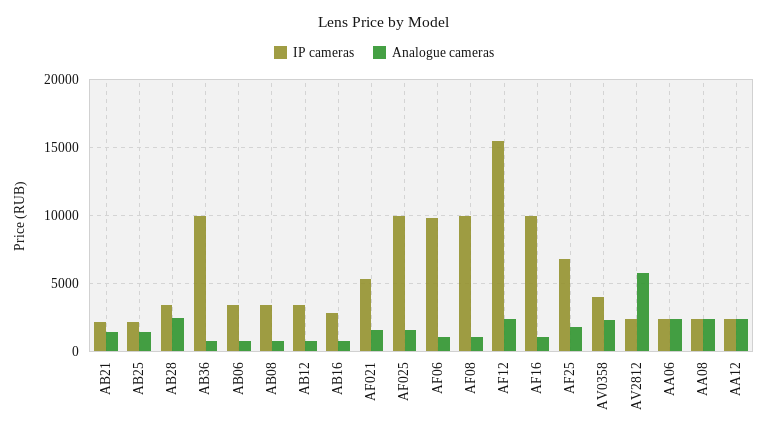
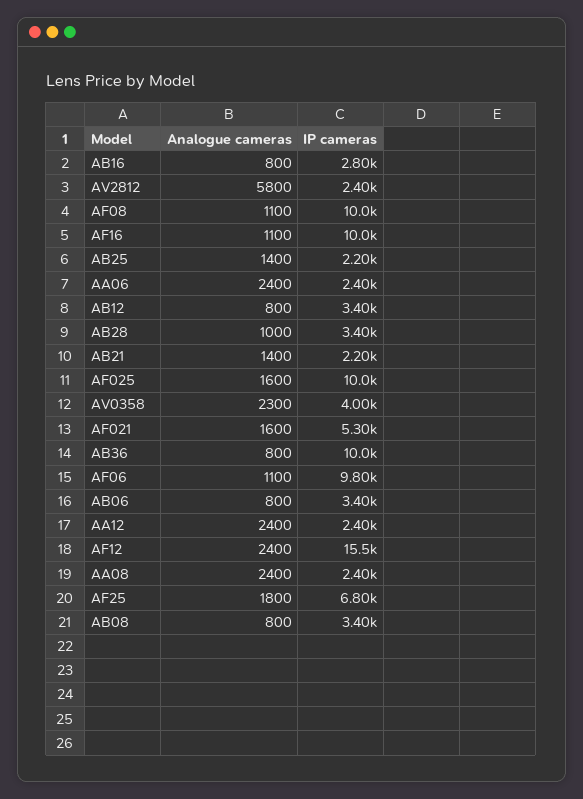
  {
    "IP cameras": {
      "AB21": 2200,
      "AB25": 2200,
      "AB28": 3400,
      "AB36": 10000,
      "AB06": 3400,
      "AB08": 3400,
      "AB12": 3400,
      "AB16": 2800,
      "AF021": 5300,
      "AF025": 10000,
      "AF06": 9800,
      "AF08": 10000,
      "AF12": 15500,
      "AF16": 10000,
      "AF25": 6800,
      "AV0358": 4000,
      "AV2812": 2400,
      "AA06": 2400,
      "AA08": 2400,
      "AA12": 2400
    },
    "Analogue cameras": {
      "AB21": 1400,
      "AB25": 1400,
-     "AB28": 2500,
+     "AB28": 1000,
      "AB36": 800,
      "AB06": 800,
      "AB08": 800,
      "AB12": 800,
      "AB16": 800,
      "AF021": 1600,
      "AF025": 1600,
      "AF06": 1100,
      "AF08": 1100,
      "AF12": 2400,
      "AF16": 1100,
      "AF25": 1800,
      "AV0358": 2300,
      "AV2812": 5800,
      "AA06": 2400,
      "AA08": 2400,
      "AA12": 2400
    }
  }

